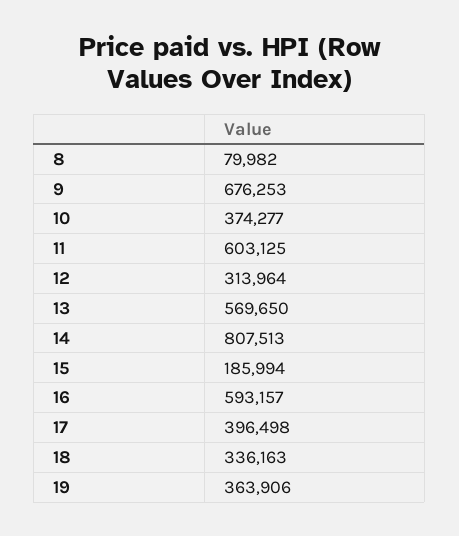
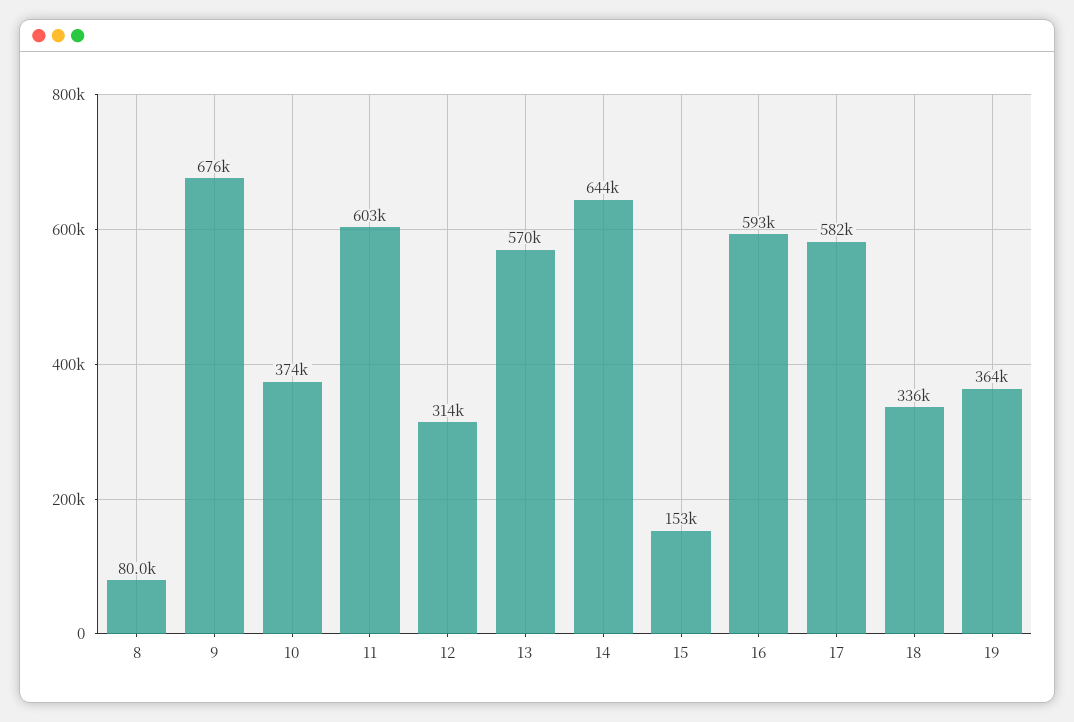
  {
    "8": 79982,
    "9": 676253,
    "10": 374277,
    "11": 603125,
    "12": 313964,
    "13": 569650,
-   "14": 807513,
+   "14": 644000,
-   "15": 185994,
+   "15": 153000,
    "16": 593157,
-   "17": 396498,
+   "17": 582000,
    "18": 336163,
    "19": 363906
  }

